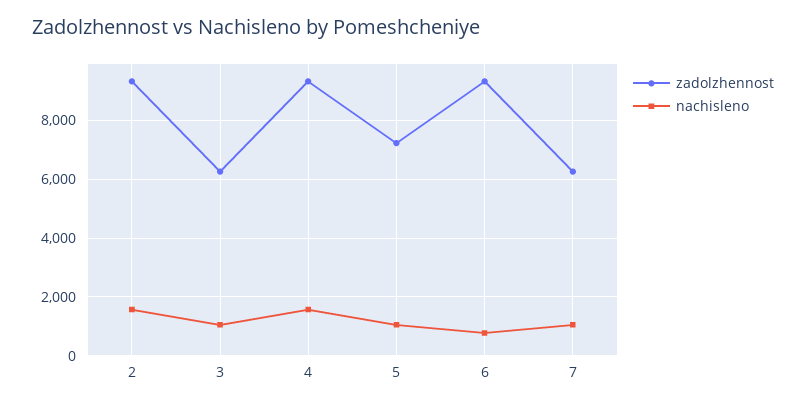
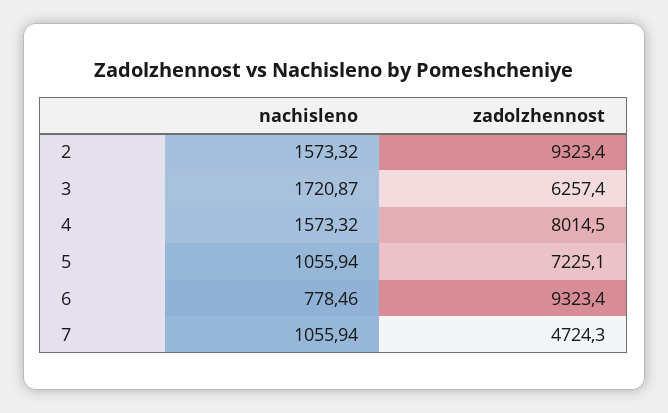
  {
    "zadolzhennost": {
      "2": 9323.4,
      "3": 6257.4,
-     "4": 9250,
+     "4": 8014.5,
      "5": 7225.1,
      "6": 9323.4,
-     "7": 6250
+     "7": 4724.3
    },
    "nachisleno": {
      "2": 1573.32,
-     "3": 1000,
+     "3": 1720.87,
      "4": 1573.32,
      "5": 1055.94,
      "6": 778.46,
      "7": 1055.94
    }
  }

